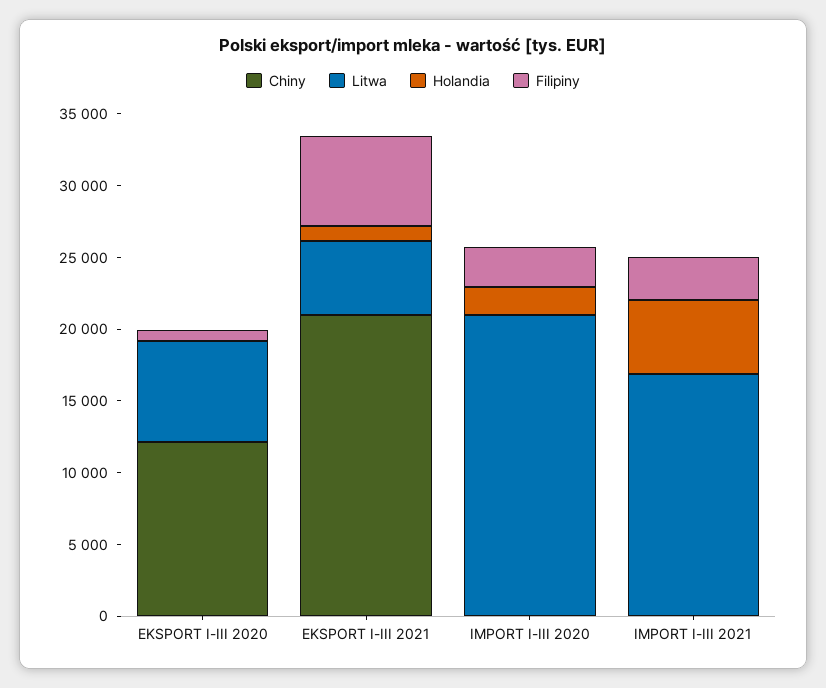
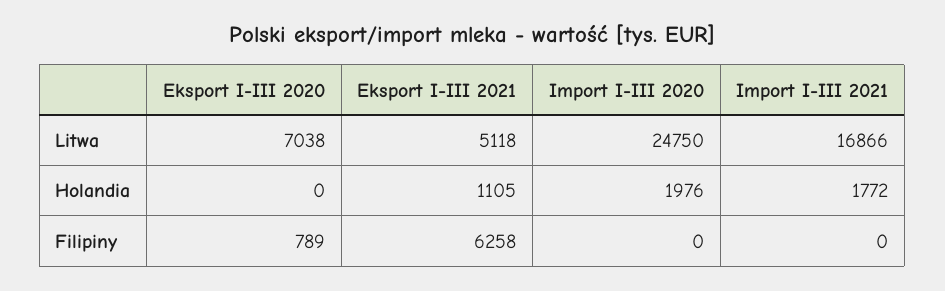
  {
-   "Chiny": {
-     "EKSPORT I-III 2020": 12000,
-     "EKSPORT I-III 2021": 21000,
-     "IMPORT I-III 2020": 0,
-     "IMPORT I-III 2021": 0
-   },
    "Litwa": {
      "EKSPORT I-III 2020": 7038,
      "EKSPORT I-III 2021": 5118,
-     "IMPORT I-III 2020": 21000,
+     "IMPORT I-III 2020": 24750,
      "IMPORT I-III 2021": 16866
    },
    "Holandia": {
      "EKSPORT I-III 2020": 0,
      "EKSPORT I-III 2021": 1105,
      "IMPORT I-III 2020": 1976,
-     "IMPORT I-III 2021": 5000
+     "IMPORT I-III 2021": 1772
    },
    "Filipiny": {
      "EKSPORT I-III 2020": 789,
      "EKSPORT I-III 2021": 6258,
-     "IMPORT I-III 2020": 3000,
+     "IMPORT I-III 2020": 0,
-     "IMPORT I-III 2021": 3000
+     "IMPORT I-III 2021": 0
    }
  }

